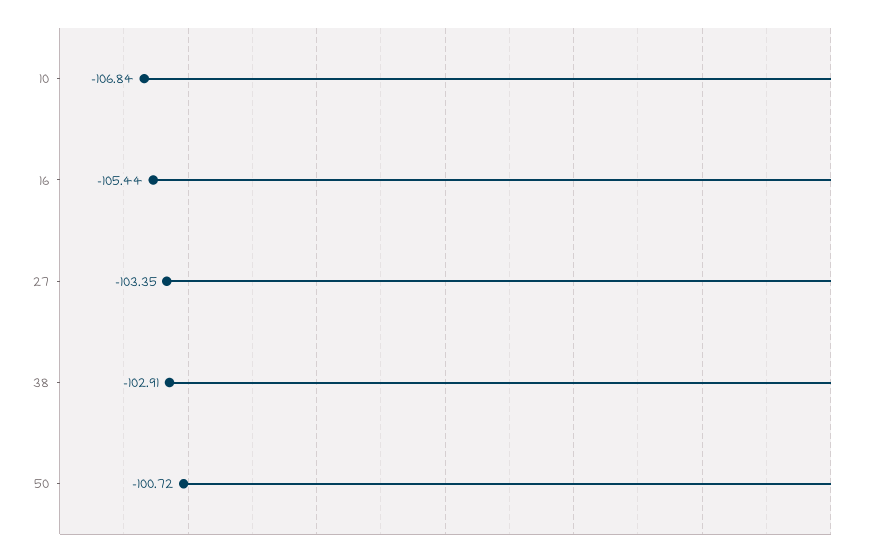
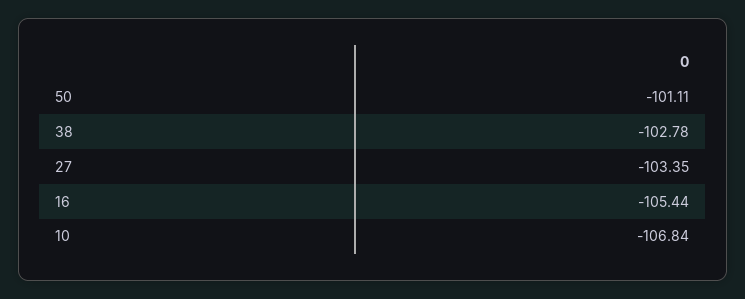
  {
    "10": -106.84,
    "16": -105.44,
    "27": -103.35,
-   "38": -102.91,
+   "38": -102.78,
-   "50": -100.72
+   "50": -101.11
  }

